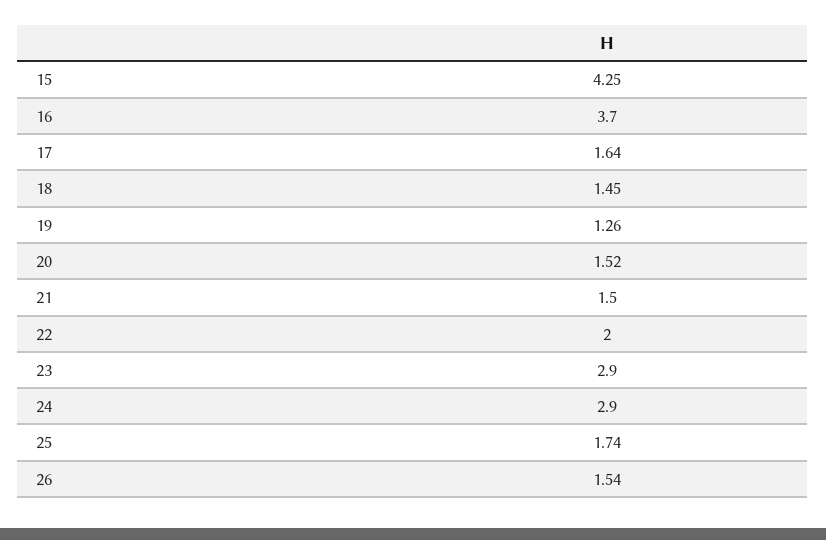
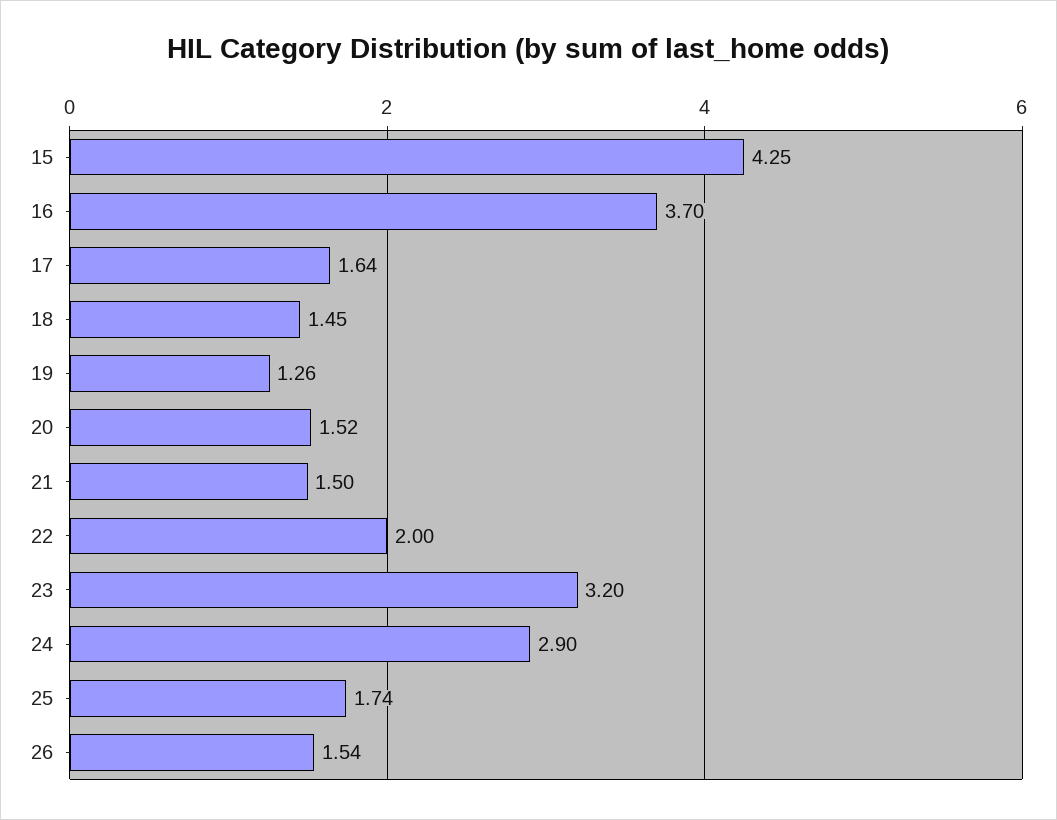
  {
    "15": 4.25,
    "16": 3.7,
    "17": 1.64,
    "18": 1.45,
    "19": 1.26,
    "20": 1.52,
    "21": 1.5,
    "22": 2,
-   "23": 2.9,
+   "23": 3.2,
    "24": 2.9,
    "25": 1.74,
    "26": 1.54
  }

